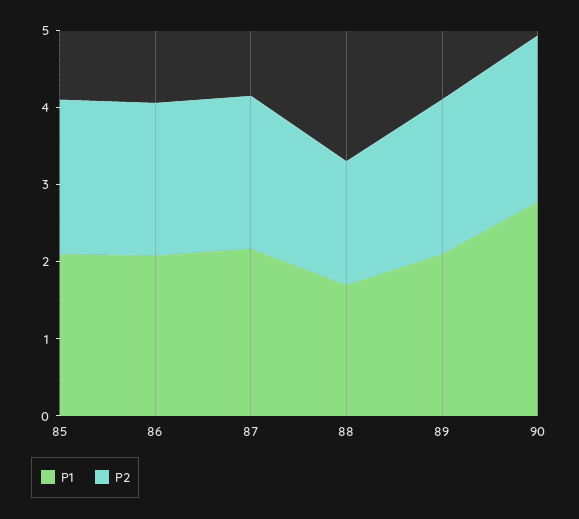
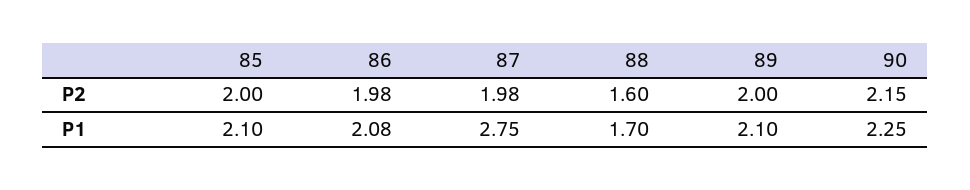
  {
    "P1": {
      "85": 2.1,
      "86": 2.08,
-     "87": 2.2,
+     "87": 2.75,
      "88": 1.7,
      "89": 2.1,
-     "90": 2.8
+     "90": 2.25
    },
    "P2": {
      "85": 2,
      "86": 1.98,
      "87": 1.98,
      "88": 1.6,
      "89": 2,
      "90": 2.15
    }
  }

